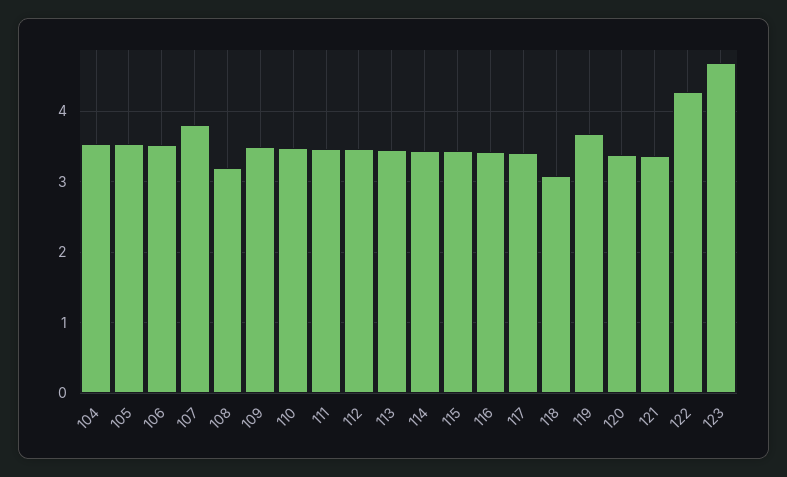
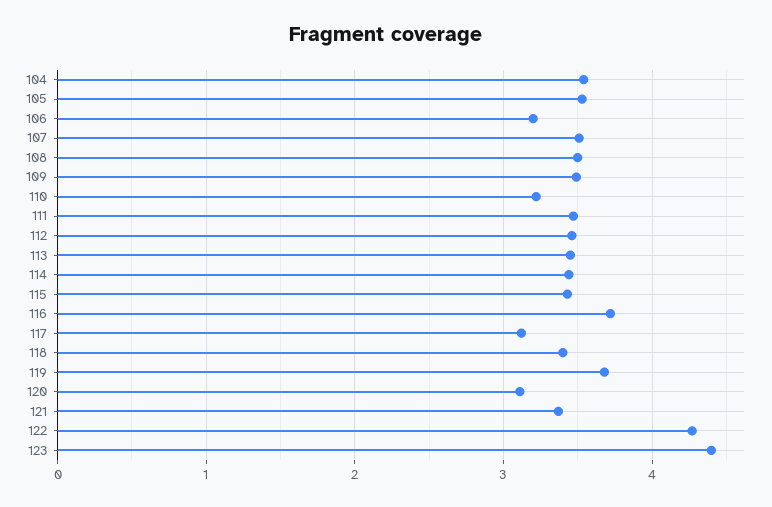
  {
    "104": 3.5,
    "105": 3.5,
-   "106": 3.5,
+   "106": 3.2,
-   "107": 3.8,
+   "107": 3.5,
-   "108": 3.2,
+   "108": 3.5,
    "109": 3.5,
-   "110": 3.5,
+   "110": 3.2,
    "111": 3.5,
    "112": 3.5,
    "113": 3.5,
    "114": 3.4,
    "115": 3.4,
-   "116": 3.4,
+   "116": 3.7,
-   "117": 3.4,
+   "117": 3.1,
-   "118": 3.1,
+   "118": 3.4,
    "119": 3.7,
-   "120": 3.4,
+   "120": 3.1,
    "121": 3.4,
    "122": 4.3,
-   "123": 4.7
+   "123": 4.4
  }

